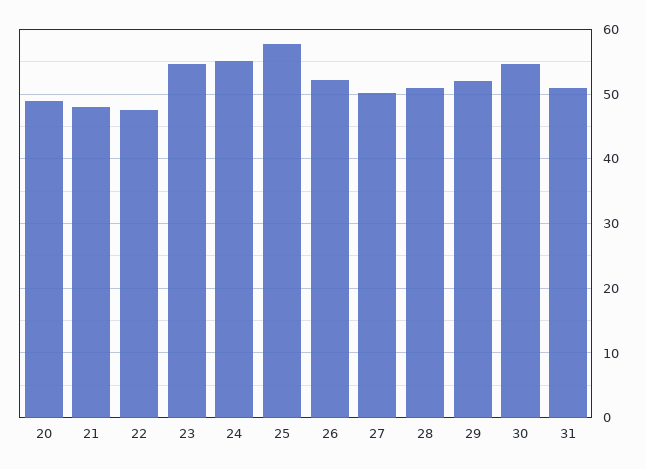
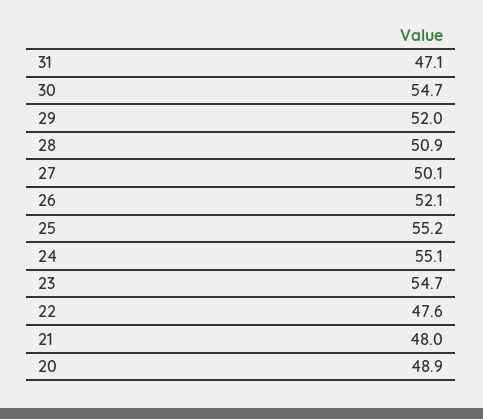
  {
    "20": 48.9,
    "21": 48,
    "22": 47.6,
    "23": 54.7,
    "24": 55.1,
-   "25": 58,
+   "25": 55.2,
    "26": 52.1,
    "27": 50.1,
    "28": 50.9,
    "29": 52,
    "30": 54.7,
-   "31": 51
+   "31": 47.1
  }

